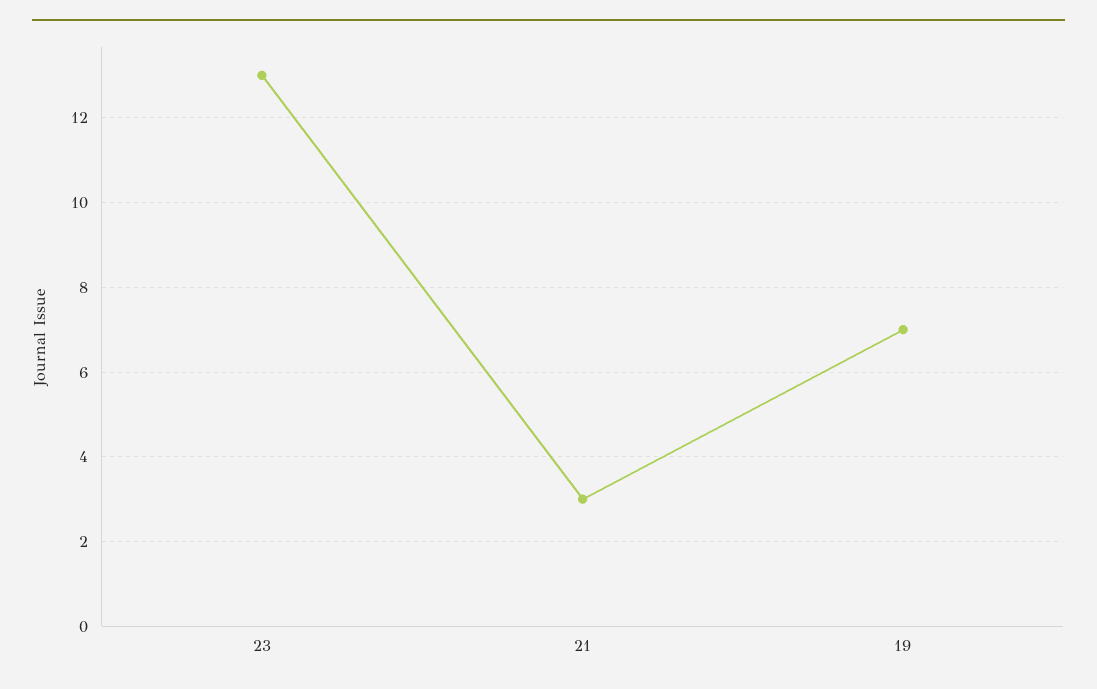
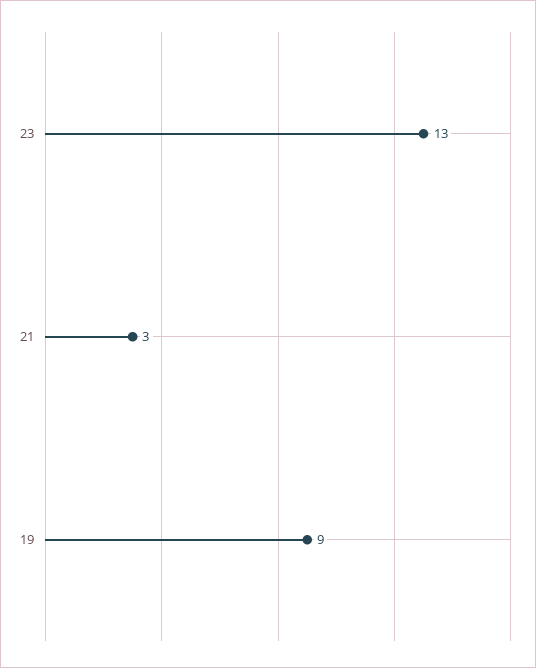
  {
    "23": 13,
    "21": 3,
-   "19": 7
+   "19": 9
  }

